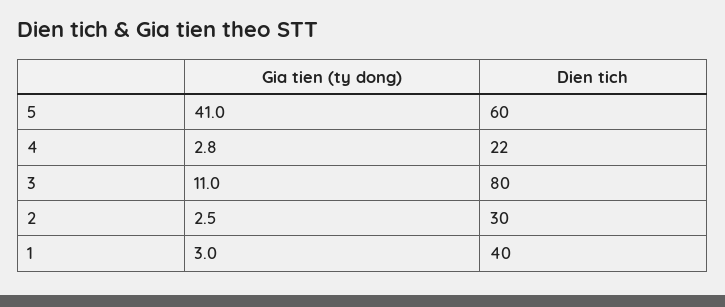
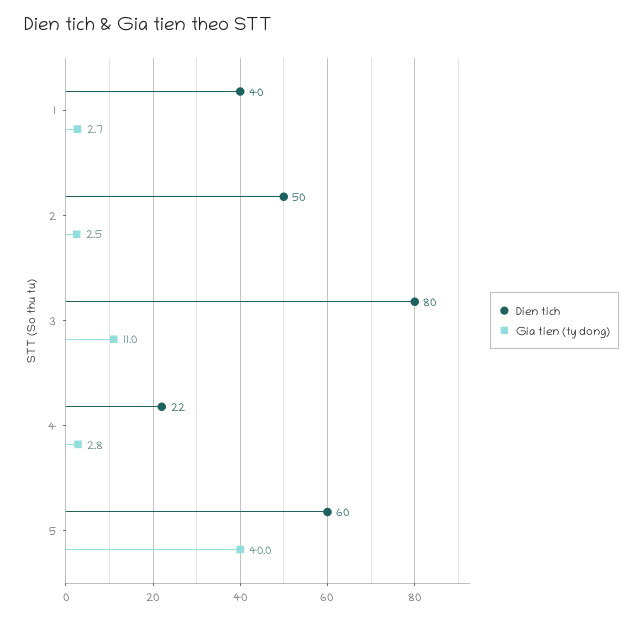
  {
    "Gia tien (ty dong)": {
-     "5": 41,
+     "5": 40,
      "4": 2.8,
      "3": 11,
      "2": 2.5,
-     "1": 3
+     "1": 2.7
    },
    "Dien tich": {
      "5": 60,
      "4": 22,
      "3": 80,
-     "2": 30,
+     "2": 50,
      "1": 40
    }
  }

